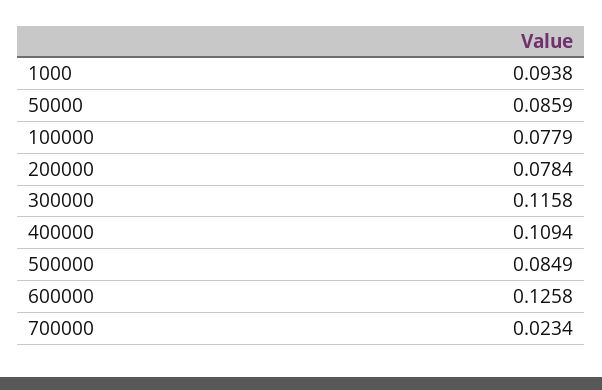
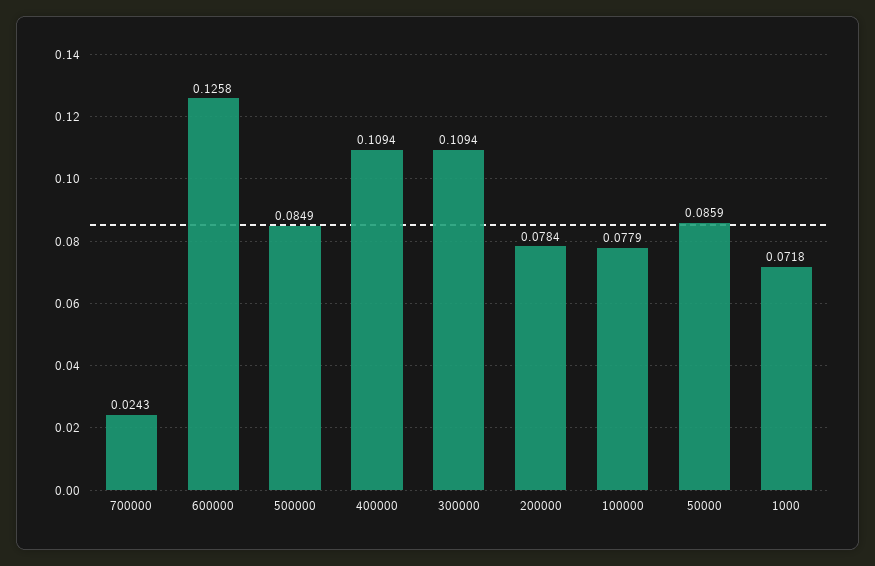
  {
-   "1000": 0.0938,
+   "1000": 0.0718,
    "50000": 0.0859,
    "100000": 0.0779,
    "200000": 0.0784,
-   "300000": 0.1158,
+   "300000": 0.1094,
    "400000": 0.1094,
    "500000": 0.0849,
    "600000": 0.1258,
-   "700000": 0.0234
+   "700000": 0.0243
  }

